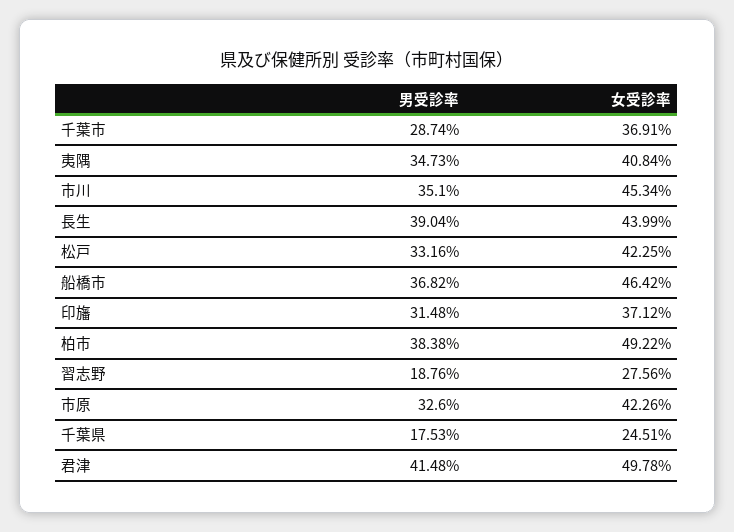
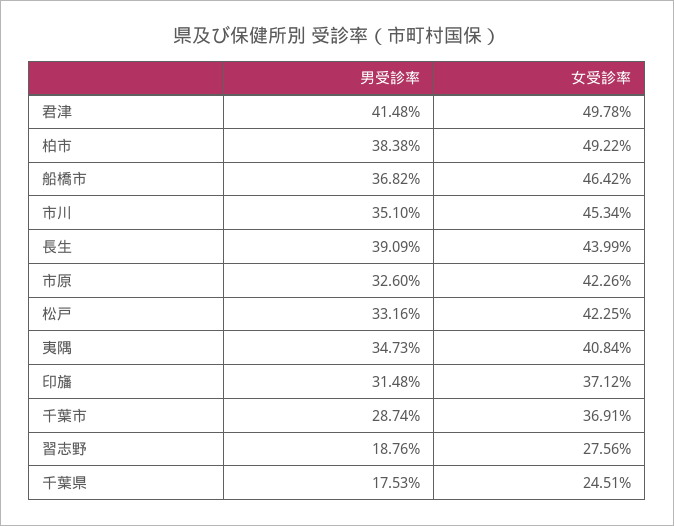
  {
    "男受診率": {
      "千葉市": 28.74,
      "夷隅": 34.73,
      "市川": 35.1,
-     "長生": 39.04,
+     "長生": 39.09,
      "松戸": 33.16,
      "船橋市": 36.82,
      "印旛": 31.48,
      "柏市": 38.38,
      "習志野": 18.76,
      "市原": 32.6,
      "千葉県": 17.53,
      "君津": 41.48
    },
    "女受診率": {
      "千葉市": 36.91,
      "夷隅": 40.84,
      "市川": 45.34,
      "長生": 43.99,
      "松戸": 42.25,
      "船橋市": 46.42,
      "印旛": 37.12,
      "柏市": 49.22,
      "習志野": 27.56,
      "市原": 42.26,
      "千葉県": 24.51,
      "君津": 49.78
    }
  }

